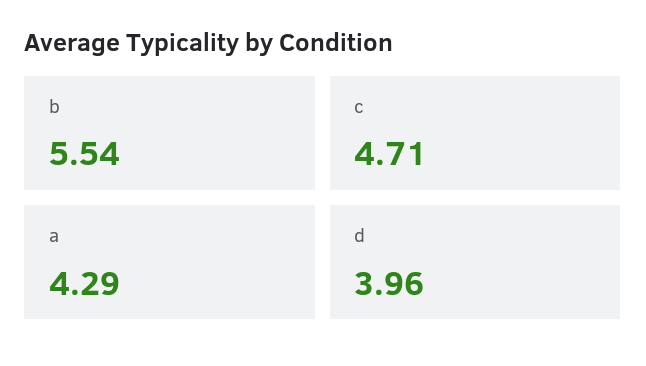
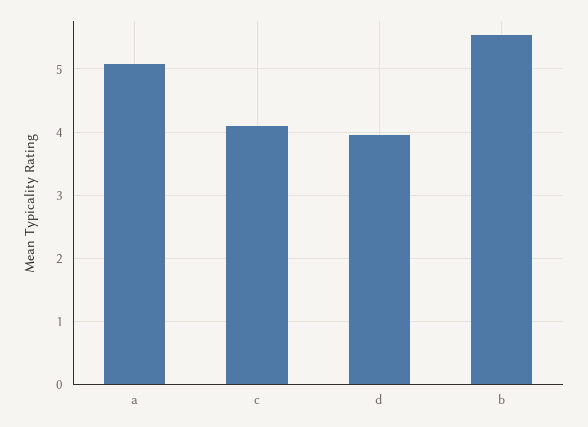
  {
    "b": 5.54,
-   "c": 4.71,
+   "c": 4.1,
-   "a": 4.29,
+   "a": 5.1,
    "d": 3.96
  }

